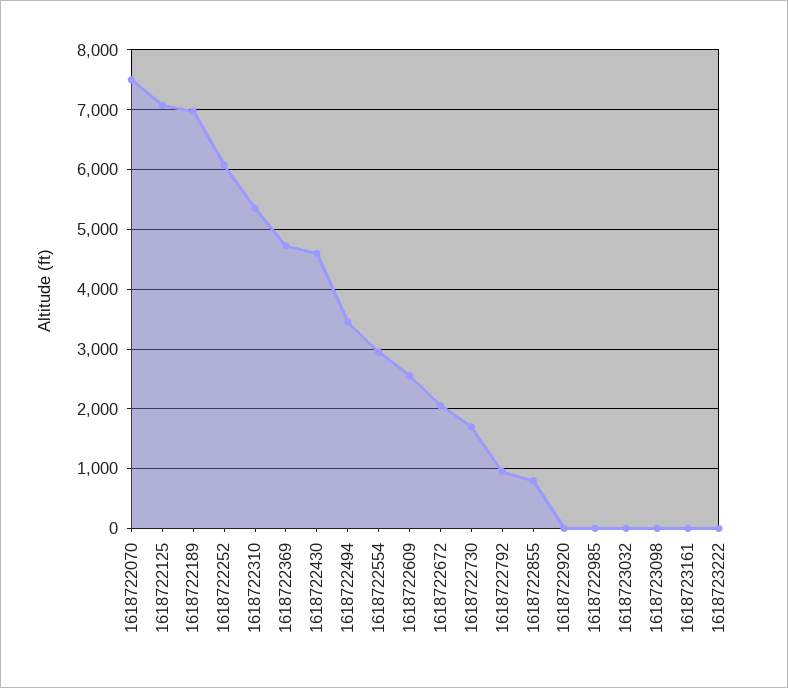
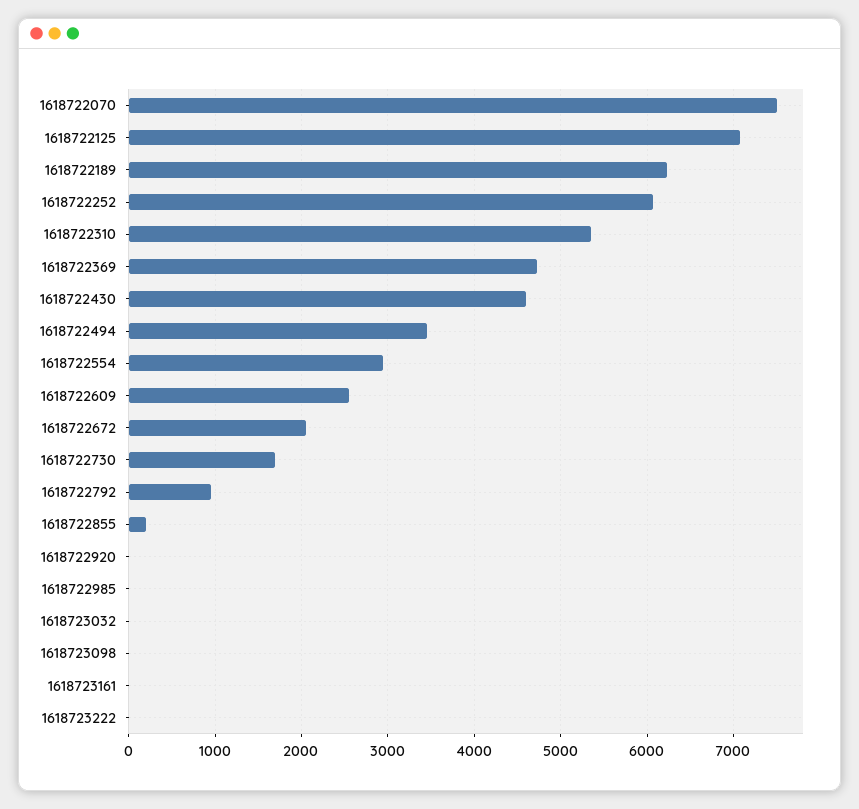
  {
    "1618722070": 7500,
    "1618722125": 7100,
-   "1618722189": 7000,
+   "1618722189": 6200,
    "1618722252": 6100,
    "1618722310": 5400,
    "1618722369": 4700,
    "1618722430": 4600,
    "1618722494": 3500,
    "1618722554": 3000,
    "1618722609": 2600,
    "1618722672": 2100,
    "1618722730": 1700,
    "1618722792": 1000,
-   "1618722855": 800,
+   "1618722855": 200,
    "1618722920": 0,
    "1618722985": 0,
    "1618723032": 0,
    "1618723098": 0,
    "1618723161": 0,
    "1618723222": 0
  }

